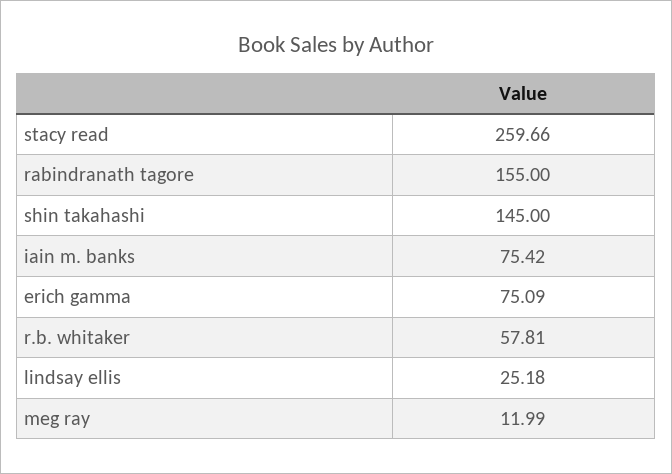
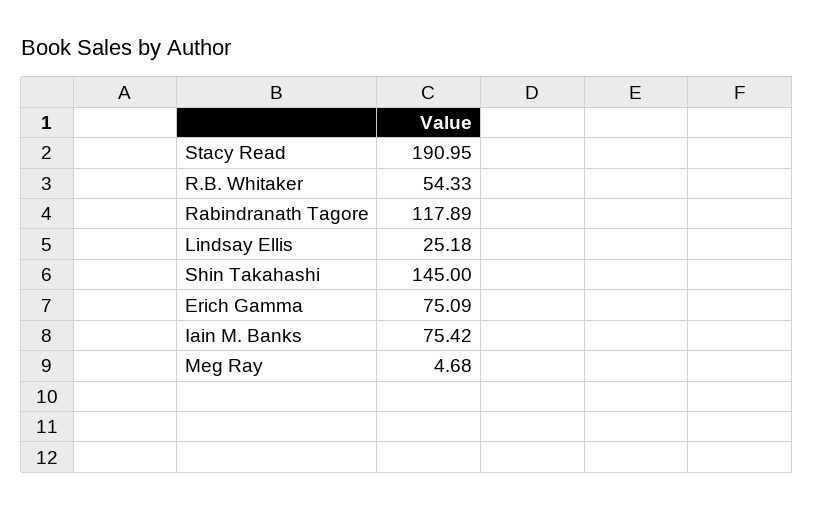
  {
-   "stacy read": 259.66,
+   "stacy read": 190.95,
-   "rabindranath tagore": 155,
+   "rabindranath tagore": 117.89,
    "shin takahashi": 145,
    "iain m. banks": 75.42,
    "erich gamma": 75.09,
-   "r.b. whitaker": 57.81,
+   "r.b. whitaker": 54.33,
    "lindsay ellis": 25.18,
-   "meg ray": 11.99
+   "meg ray": 4.68
  }

